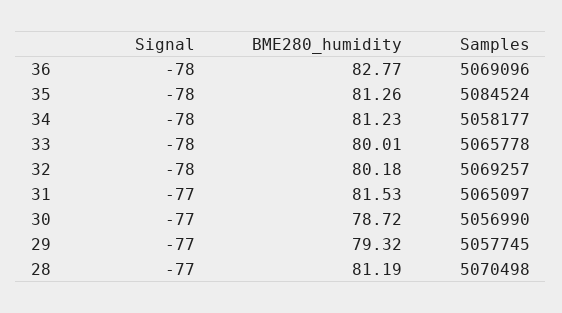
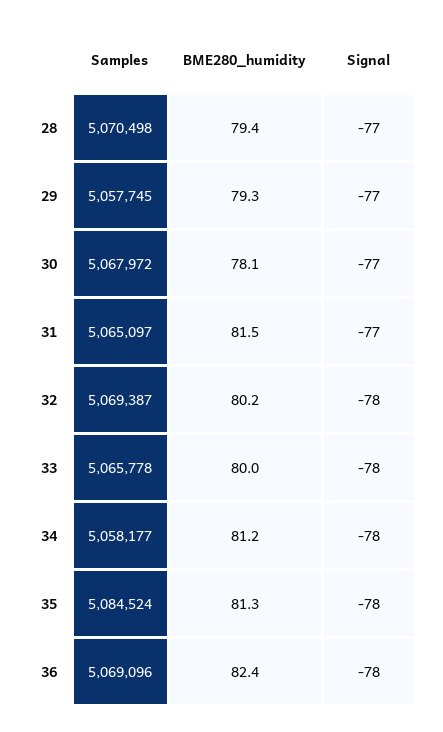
  {
    "Signal": {
      "36": -78,
      "35": -78,
      "34": -78,
      "33": -78,
      "32": -78,
      "31": -77,
      "30": -77,
      "29": -77,
      "28": -77
    },
    "BME280_humidity": {
-     "36": 82.77,
+     "36": 82.4,
      "35": 81.26,
      "34": 81.23,
      "33": 80.01,
      "32": 80.18,
      "31": 81.53,
-     "30": 78.72,
+     "30": 78.1,
      "29": 79.32,
-     "28": 81.19
+     "28": 79.4
    },
    "Samples": {
      "36": 5069096,
      "35": 5084524,
      "34": 5058177,
      "33": 5065778,
-     "32": 5069257,
+     "32": 5069387,
      "31": 5065097,
-     "30": 5056990,
+     "30": 5067972,
      "29": 5057745,
      "28": 5070498
    }
  }

